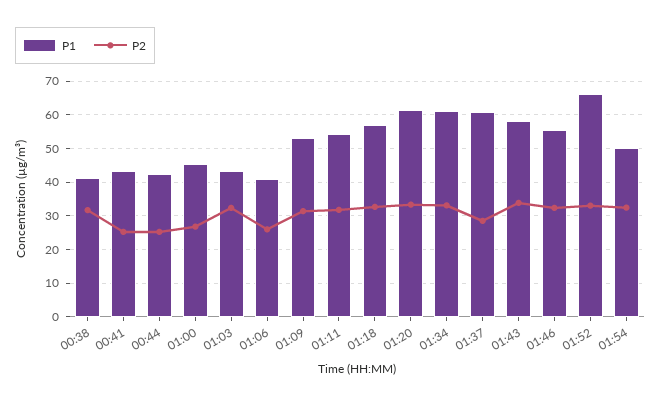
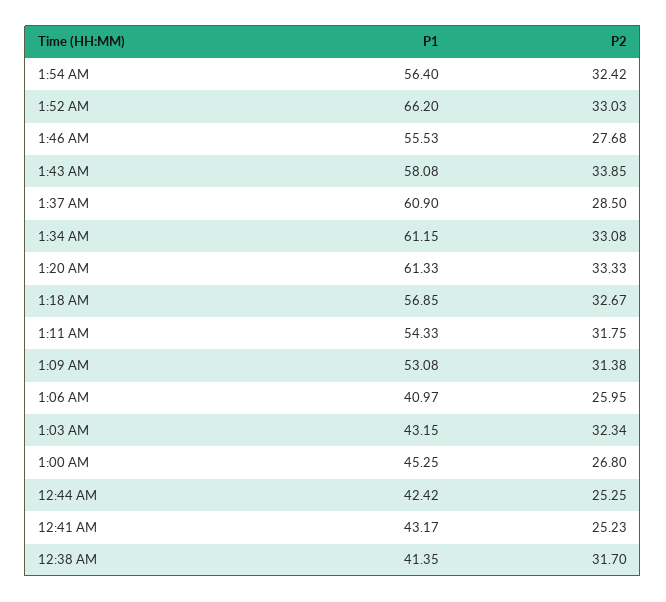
  {
    "P1": {
      "00:38": 41.35,
      "00:41": 43.17,
      "00:44": 42.42,
      "01:00": 45.25,
      "01:03": 43.15,
      "01:06": 40.97,
      "01:09": 53.08,
      "01:11": 54.33,
      "01:18": 56.85,
      "01:20": 61.33,
      "01:34": 61.15,
      "01:37": 60.9,
      "01:43": 58.08,
      "01:46": 55.53,
      "01:52": 66.2,
-     "01:54": 50
+     "01:54": 56.4
    },
    "P2": {
      "00:38": 31.7,
      "00:41": 25.23,
      "00:44": 25.25,
      "01:00": 26.8,
      "01:03": 32.34,
      "01:06": 25.95,
      "01:09": 31.38,
      "01:11": 31.75,
      "01:18": 32.67,
      "01:20": 33.33,
      "01:34": 33.08,
      "01:37": 28.5,
      "01:43": 33.85,
-     "01:46": 32,
+     "01:46": 27.68,
      "01:52": 33.03,
      "01:54": 32.42
    }
  }

